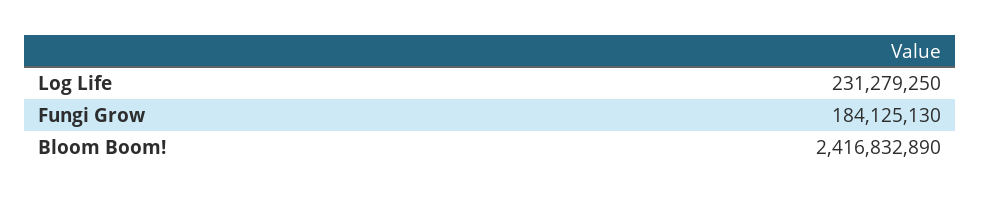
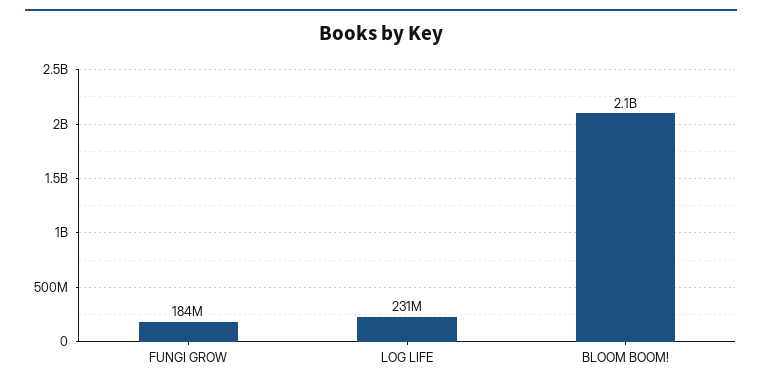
  {
    "Log Life": 231279250,
    "Fungi Grow": 184125130,
-   "Bloom Boom!": 2416832890
+   "Bloom Boom!": 2100000000
  }

